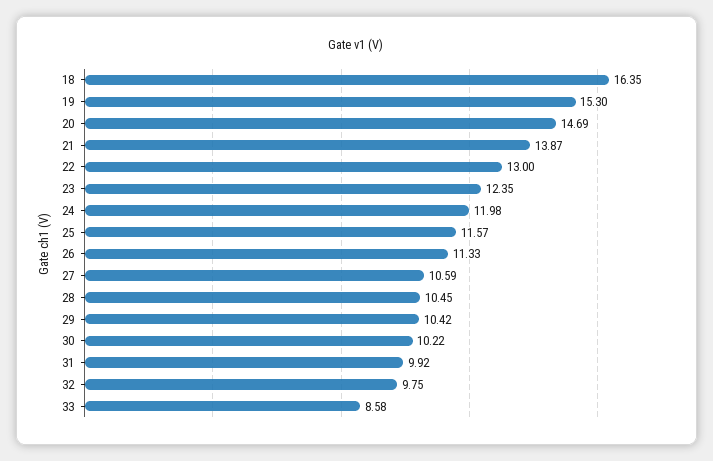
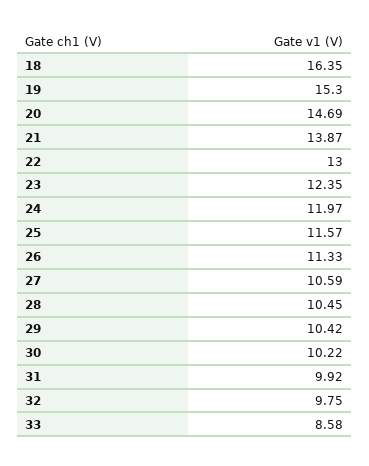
  {
    "18": 16.35,
    "19": 15.3,
    "20": 14.69,
    "21": 13.87,
    "22": 13,
    "23": 12.35,
-   "24": 11.98,
+   "24": 11.97,
    "25": 11.57,
    "26": 11.33,
    "27": 10.59,
    "28": 10.45,
    "29": 10.42,
    "30": 10.22,
    "31": 9.92,
    "32": 9.75,
    "33": 8.58
  }

